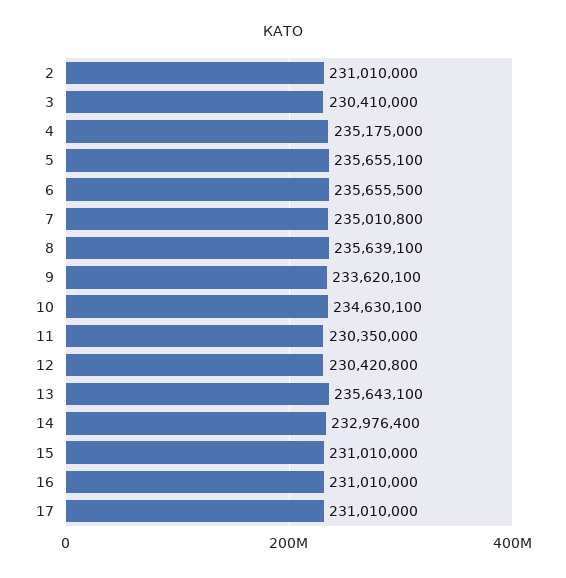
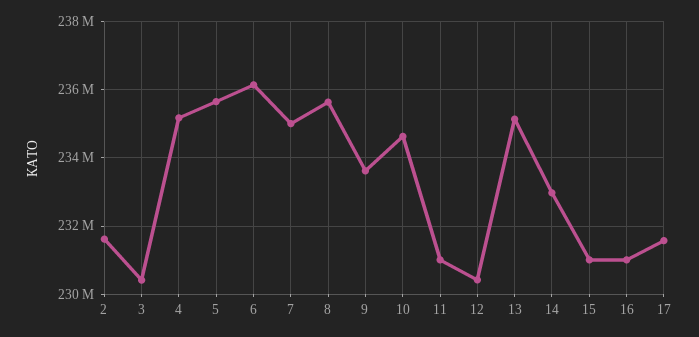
  {
-   "2": 231010000,
+   "2": 231600000,
    "3": 230410000,
    "4": 235175000,
    "5": 235655100,
-   "6": 235655500,
+   "6": 236200000,
    "7": 235010800,
    "8": 235639100,
    "9": 233620100,
    "10": 234630100,
-   "11": 230350000,
+   "11": 231000000,
    "12": 230420800,
-   "13": 235643100,
+   "13": 235200000,
    "14": 232976400,
    "15": 231010000,
    "16": 231010000,
-   "17": 231010000
+   "17": 231600000
  }

